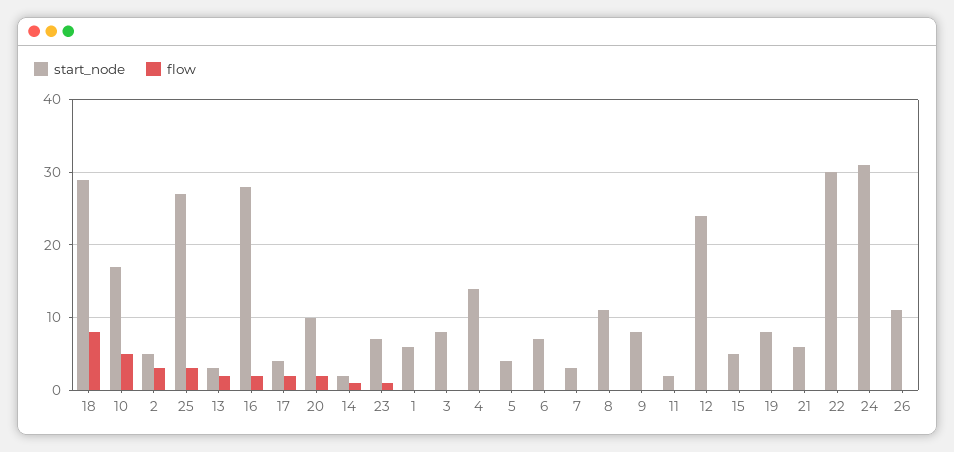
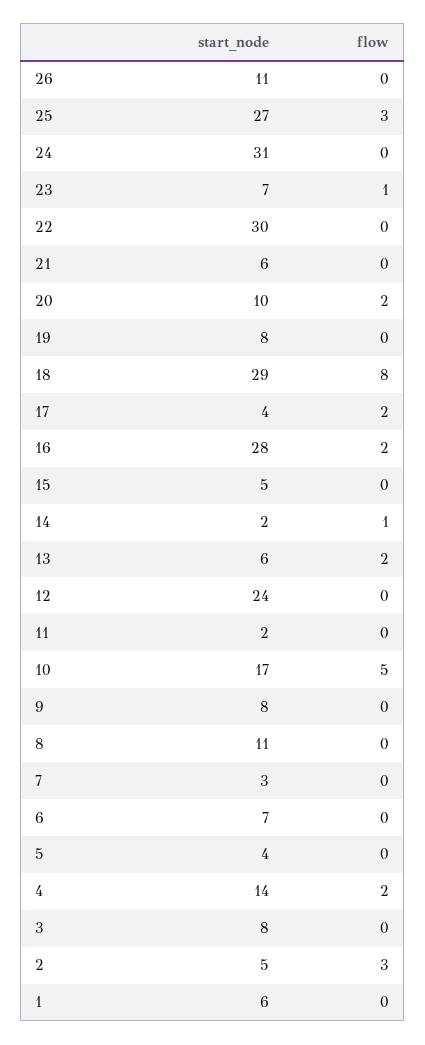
  {
    "start_node": {
      "18": 29,
      "10": 17,
      "2": 5,
      "25": 27,
-     "13": 3,
+     "13": 6,
      "16": 28,
      "17": 4,
      "20": 10,
      "14": 2,
      "23": 7,
      "1": 6,
      "3": 8,
      "4": 14,
      "5": 4,
      "6": 7,
      "7": 3,
      "8": 11,
      "9": 8,
      "11": 2,
      "12": 24,
      "15": 5,
      "19": 8,
      "21": 6,
      "22": 30,
      "24": 31,
      "26": 11
    },
    "flow": {
      "18": 8,
      "10": 5,
      "2": 3,
      "25": 3,
      "13": 2,
      "16": 2,
      "17": 2,
      "20": 2,
      "14": 1,
      "23": 1,
      "1": 0,
      "3": 0,
-     "4": 0,
+     "4": 2,
      "5": 0,
      "6": 0,
      "7": 0,
      "8": 0,
      "9": 0,
      "11": 0,
      "12": 0,
      "15": 0,
      "19": 0,
      "21": 0,
      "22": 0,
      "24": 0,
      "26": 0
    }
  }

